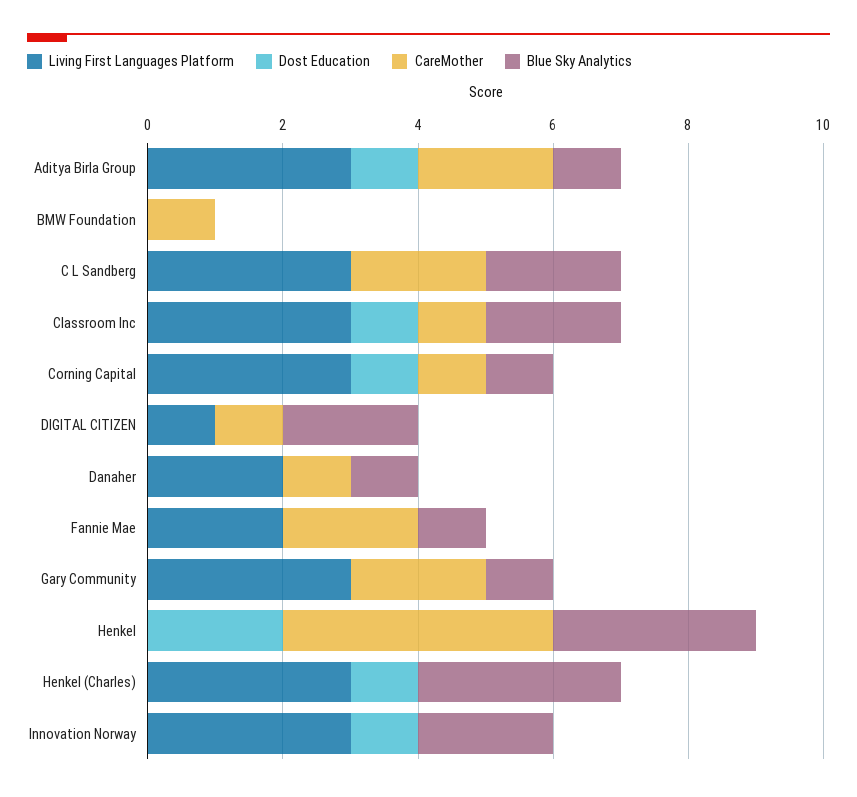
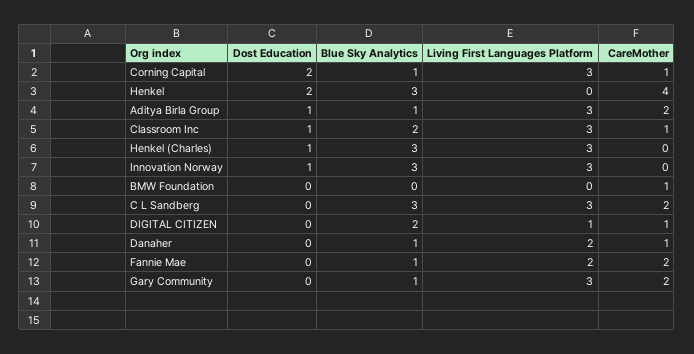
  {
    "Living First Languages Platform": {
      "Aditya Birla Group": 3,
      "BMW Foundation": 0,
      "C L Sandberg": 3,
      "Classroom Inc": 3,
      "Corning Capital": 3,
      "DIGITAL CITIZEN": 1,
      "Danaher": 2,
      "Fannie Mae": 2,
      "Gary Community": 3,
      "Henkel": 0,
      "Henkel (Charles)": 3,
      "Innovation Norway": 3
    },
    "Dost Education": {
      "Aditya Birla Group": 1,
      "BMW Foundation": 0,
      "C L Sandberg": 0,
      "Classroom Inc": 1,
-     "Corning Capital": 1,
+     "Corning Capital": 2,
      "DIGITAL CITIZEN": 0,
      "Danaher": 0,
      "Fannie Mae": 0,
      "Gary Community": 0,
      "Henkel": 2,
      "Henkel (Charles)": 1,
      "Innovation Norway": 1
    },
    "CareMother": {
      "Aditya Birla Group": 2,
      "BMW Foundation": 1,
      "C L Sandberg": 2,
      "Classroom Inc": 1,
      "Corning Capital": 1,
      "DIGITAL CITIZEN": 1,
      "Danaher": 1,
      "Fannie Mae": 2,
      "Gary Community": 2,
      "Henkel": 4,
      "Henkel (Charles)": 0,
      "Innovation Norway": 0
    },
    "Blue Sky Analytics": {
      "Aditya Birla Group": 1,
      "BMW Foundation": 0,
-     "C L Sandberg": 2,
+     "C L Sandberg": 3,
      "Classroom Inc": 2,
      "Corning Capital": 1,
      "DIGITAL CITIZEN": 2,
      "Danaher": 1,
      "Fannie Mae": 1,
      "Gary Community": 1,
      "Henkel": 3,
      "Henkel (Charles)": 3,
-     "Innovation Norway": 2
+     "Innovation Norway": 3
    }
  }

